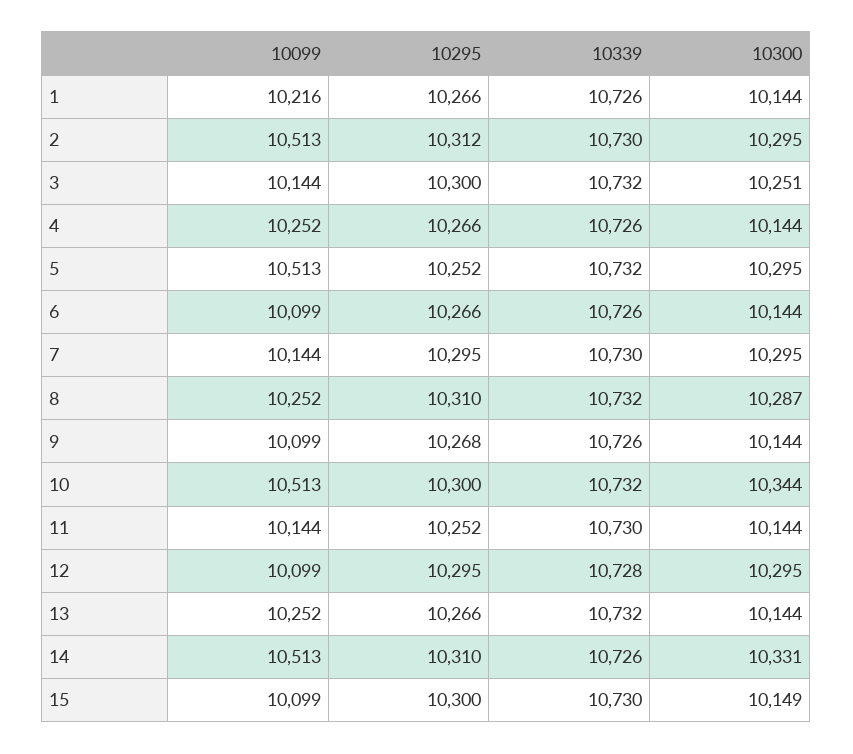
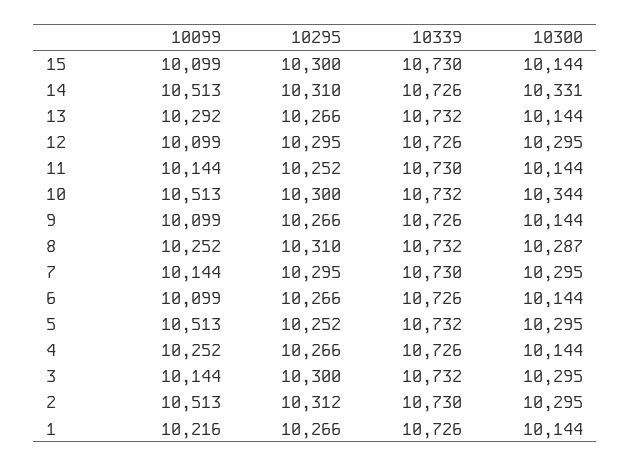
  {
    "10099": {
      "1": 10216,
      "2": 10513,
      "3": 10144,
      "4": 10252,
      "5": 10513,
      "6": 10099,
      "7": 10144,
      "8": 10252,
      "9": 10099,
      "10": 10513,
      "11": 10144,
      "12": 10099,
-     "13": 10252,
+     "13": 10292,
      "14": 10513,
      "15": 10099
    },
    "10295": {
      "1": 10266,
      "2": 10312,
      "3": 10300,
      "4": 10266,
      "5": 10252,
      "6": 10266,
      "7": 10295,
      "8": 10310,
-     "9": 10268,
+     "9": 10266,
      "10": 10300,
      "11": 10252,
      "12": 10295,
      "13": 10266,
      "14": 10310,
      "15": 10300
    },
    "10339": {
      "1": 10726,
      "2": 10730,
      "3": 10732,
      "4": 10726,
      "5": 10732,
      "6": 10726,
      "7": 10730,
      "8": 10732,
      "9": 10726,
      "10": 10732,
      "11": 10730,
-     "12": 10728,
+     "12": 10726,
      "13": 10732,
      "14": 10726,
      "15": 10730
    },
    "10300": {
      "1": 10144,
      "2": 10295,
-     "3": 10251,
+     "3": 10295,
      "4": 10144,
      "5": 10295,
      "6": 10144,
      "7": 10295,
      "8": 10287,
      "9": 10144,
      "10": 10344,
      "11": 10144,
      "12": 10295,
      "13": 10144,
      "14": 10331,
-     "15": 10149
+     "15": 10144
    }
  }

